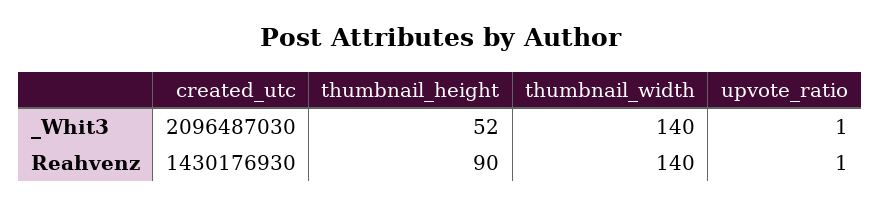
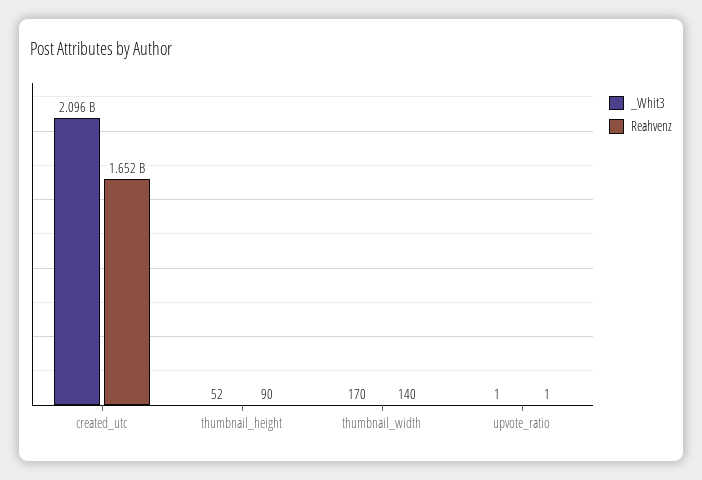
  {
    "_Whit3": {
      "created_utc": 2096487030,
      "thumbnail_height": 52,
-     "thumbnail_width": 140,
+     "thumbnail_width": 170,
      "upvote_ratio": 1
    },
    "Reahvenz": {
-     "created_utc": 1430176930,
+     "created_utc": 1652000000,
      "thumbnail_height": 90,
      "thumbnail_width": 140,
      "upvote_ratio": 1
    }
  }

